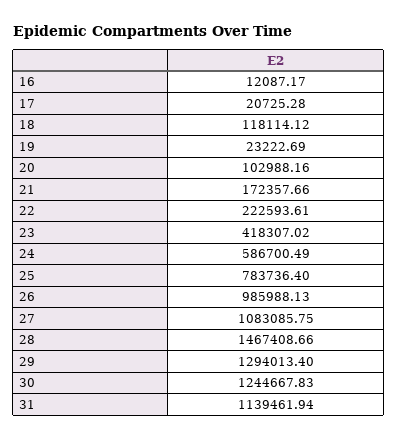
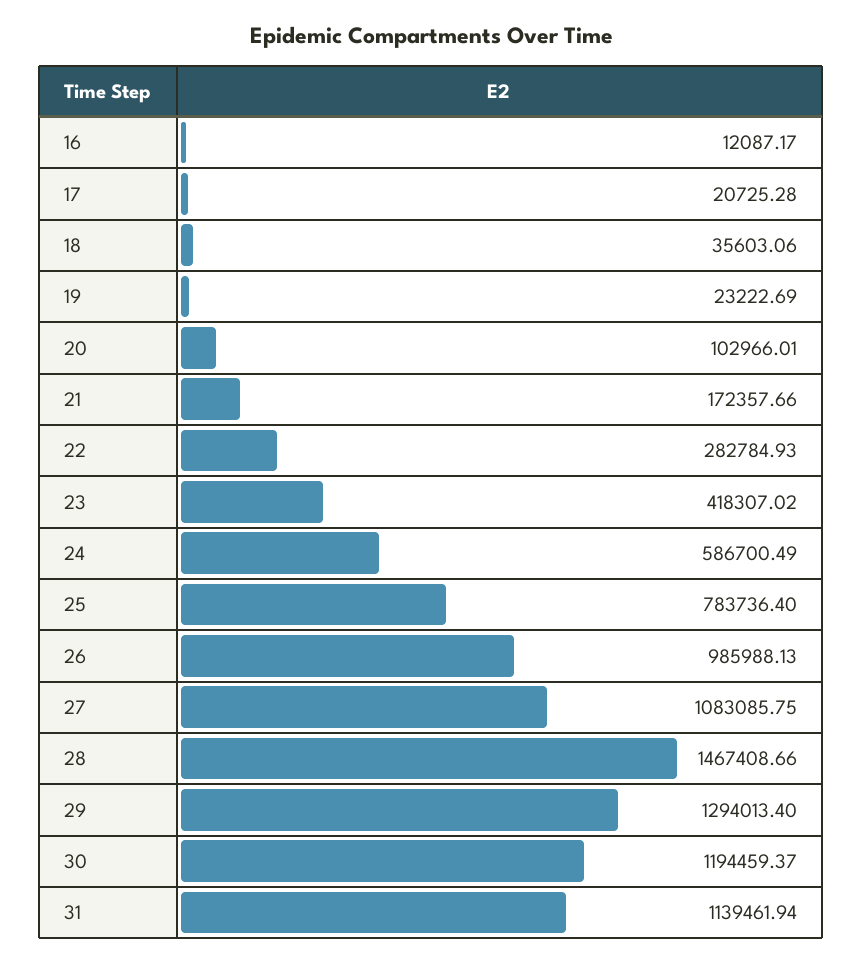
  {
    "16": 12087.17,
    "17": 20725.28,
-   "18": 118114.12,
+   "18": 35603.06,
    "19": 23222.69,
-   "20": 102988.16,
+   "20": 102966.01,
    "21": 172357.66,
-   "22": 222593.61,
+   "22": 282784.93,
    "23": 418307.02,
    "24": 586700.49,
    "25": 783736.4,
    "26": 985988.13,
    "27": 1083085.75,
    "28": 1467408.66,
    "29": 1294013.4,
-   "30": 1244667.83,
+   "30": 1194459.37,
    "31": 1139461.94
  }

